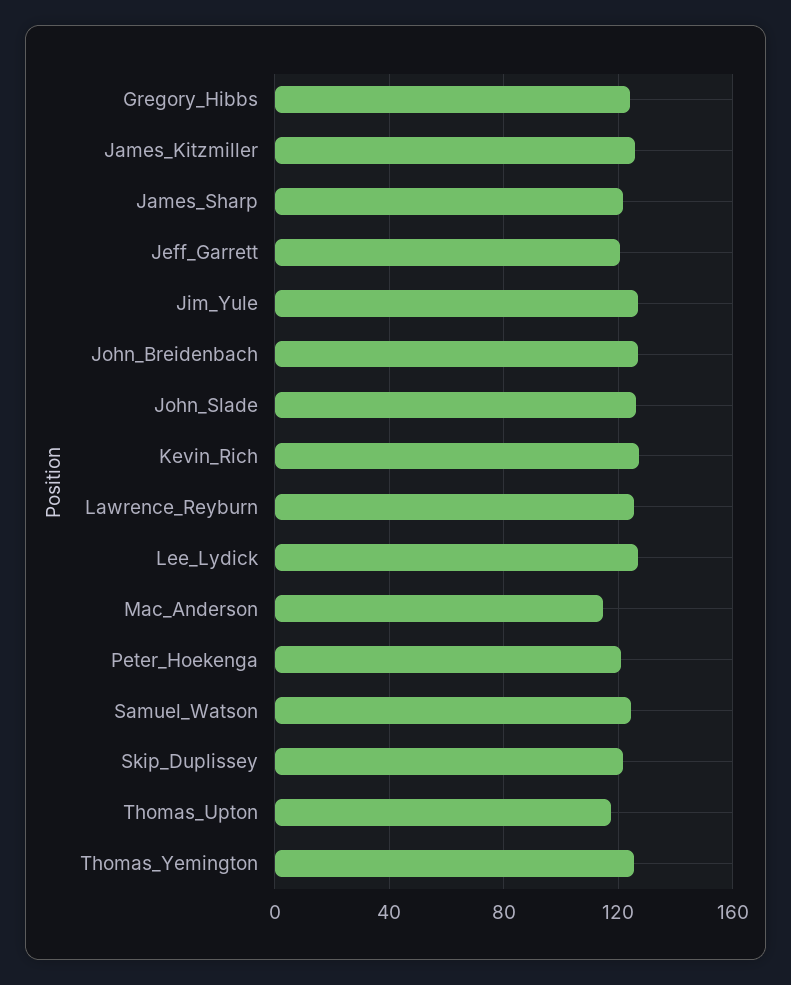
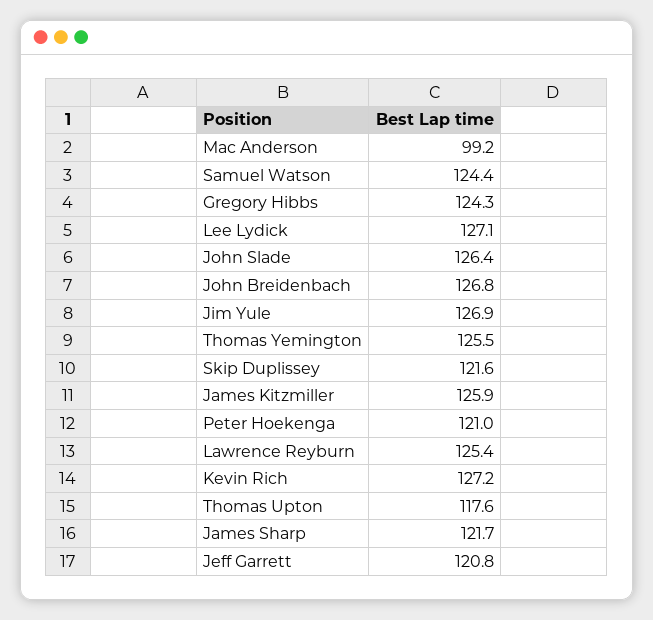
  {
    "Gregory_Hibbs": 124.3,
    "James_Kitzmiller": 125.9,
    "James_Sharp": 121.7,
    "Jeff_Garrett": 120.8,
    "Jim_Yule": 126.9,
    "John_Breidenbach": 126.8,
    "John_Slade": 126.4,
    "Kevin_Rich": 127.2,
    "Lawrence_Reyburn": 125.4,
    "Lee_Lydick": 127.1,
-   "Mac_Anderson": 115,
+   "Mac_Anderson": 99.2,
    "Peter_Hoekenga": 121,
    "Samuel_Watson": 124.4,
    "Skip_Duplissey": 121.6,
    "Thomas_Upton": 117.6,
    "Thomas_Yemington": 125.5
  }

